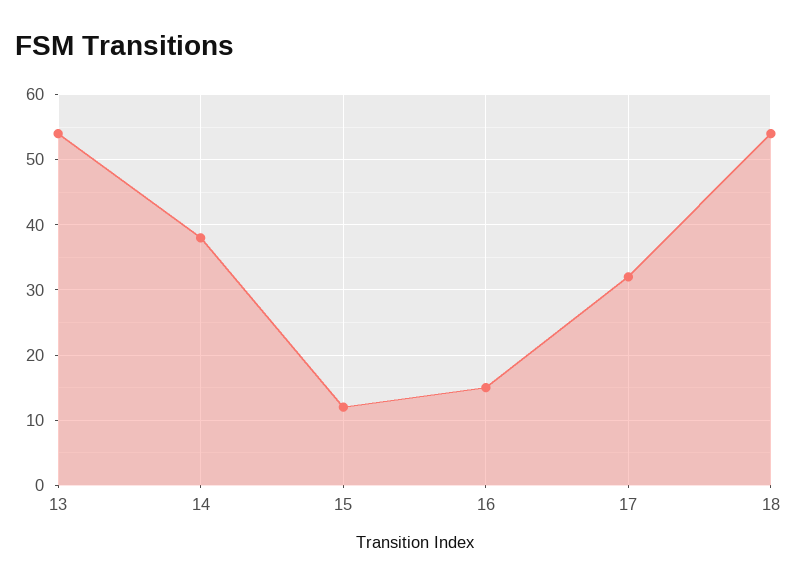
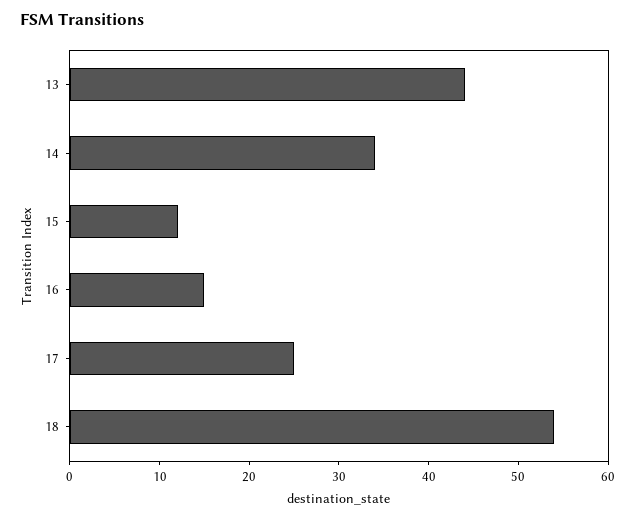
  {
-   "13": 54,
+   "13": 44,
-   "14": 38,
+   "14": 34,
    "15": 12,
    "16": 15,
-   "17": 32,
+   "17": 25,
    "18": 54
  }

